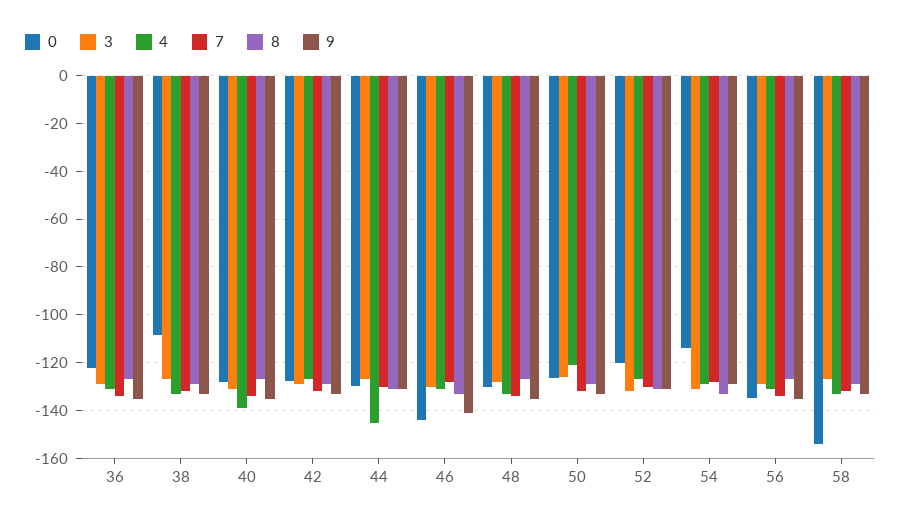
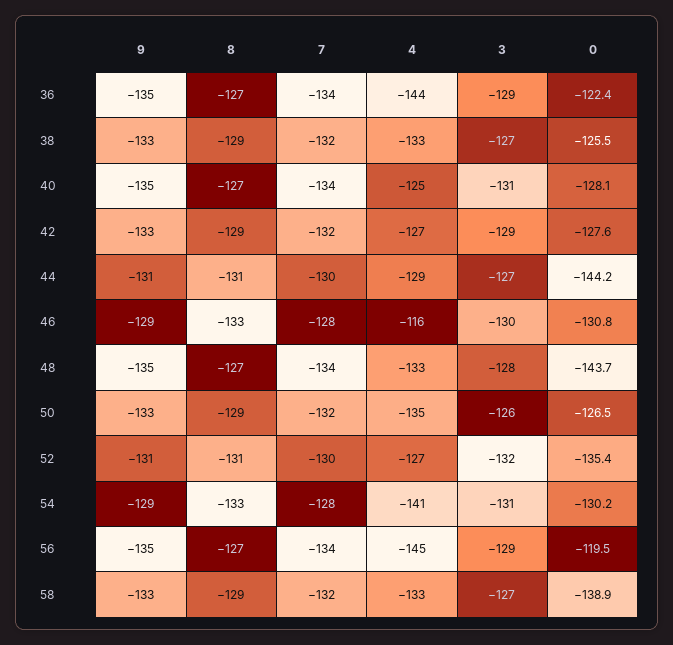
  {
    "0": {
      "36": -122.4,
-     "38": -110,
+     "38": -125.5,
      "40": -128.1,
      "42": -127.6,
-     "44": -130,
+     "44": -144.2,
-     "46": -145,
+     "46": -130.8,
-     "48": -130,
+     "48": -143.7,
      "50": -126.5,
-     "52": -120,
+     "52": -135.4,
-     "54": -115,
+     "54": -130.2,
-     "56": -135,
+     "56": -119.5,
-     "58": -155
+     "58": -138.9
    },
    "3": {
      "36": -129,
      "38": -127,
      "40": -131,
      "42": -129,
      "44": -127,
      "46": -130,
      "48": -128,
      "50": -126,
      "52": -132,
      "54": -131,
      "56": -129,
      "58": -127
    },
    "4": {
-     "36": -130,
+     "36": -144,
      "38": -133,
-     "40": -140,
+     "40": -125,
      "42": -127,
-     "44": -145,
+     "44": -129,
-     "46": -130,
+     "46": -116,
      "48": -133,
-     "50": -120,
+     "50": -135,
      "52": -127,
-     "54": -130,
+     "54": -141,
-     "56": -130,
+     "56": -145,
      "58": -133
    },
    "7": {
      "36": -134,
      "38": -132,
      "40": -134,
      "42": -132,
      "44": -130,
      "46": -128,
      "48": -134,
      "50": -132,
      "52": -130,
      "54": -128,
      "56": -134,
      "58": -132
    },
    "8": {
      "36": -127,
      "38": -129,
      "40": -127,
      "42": -129,
      "44": -131,
      "46": -133,
      "48": -127,
      "50": -129,
      "52": -131,
      "54": -133,
      "56": -127,
      "58": -129
    },
    "9": {
      "36": -135,
      "38": -133,
      "40": -135,
      "42": -133,
      "44": -131,
-     "46": -140,
+     "46": -129,
      "48": -135,
      "50": -133,
      "52": -131,
      "54": -129,
      "56": -135,
      "58": -133
    }
  }

